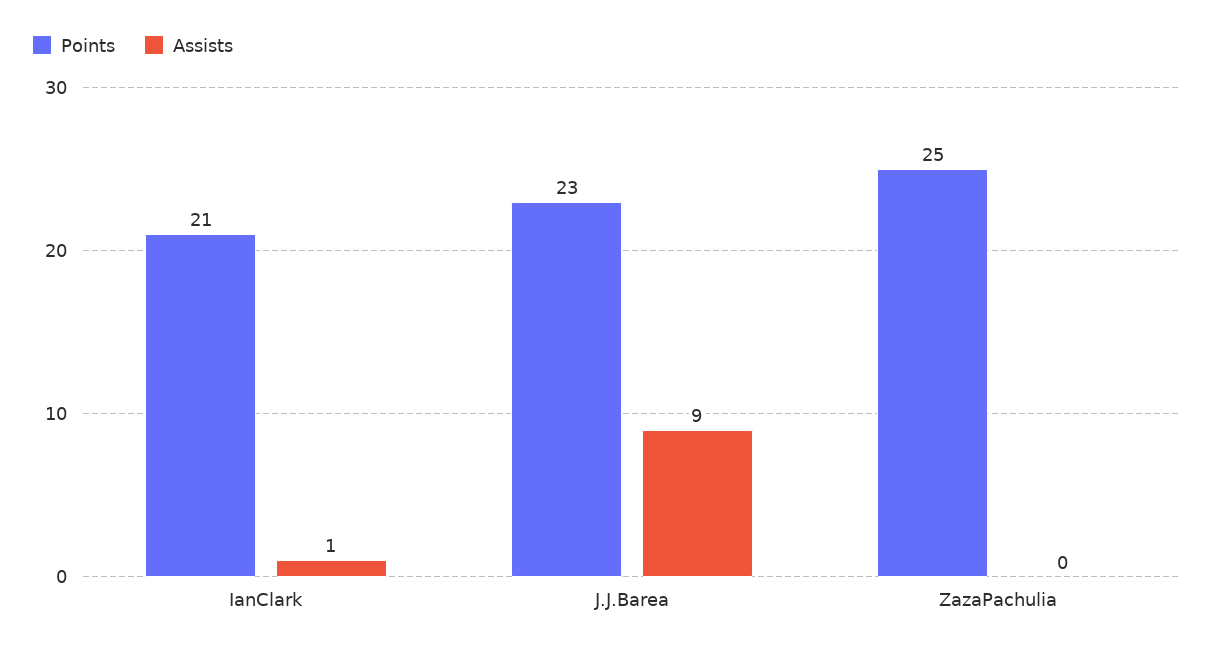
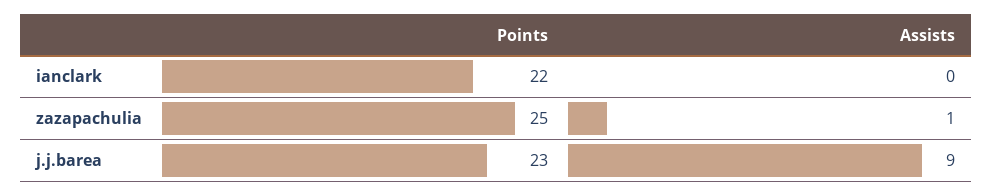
  {
    "Points": {
-     "IanClark": 21,
+     "IanClark": 22,
      "J.J.Barea": 23,
      "ZazaPachulia": 25
    },
    "Assists": {
-     "IanClark": 1,
+     "IanClark": 0,
      "J.J.Barea": 9,
-     "ZazaPachulia": 0
+     "ZazaPachulia": 1
    }
  }

